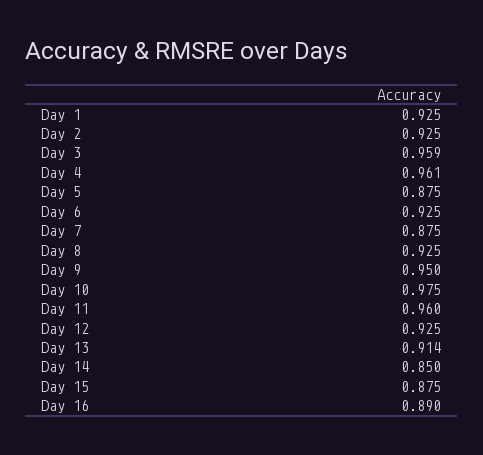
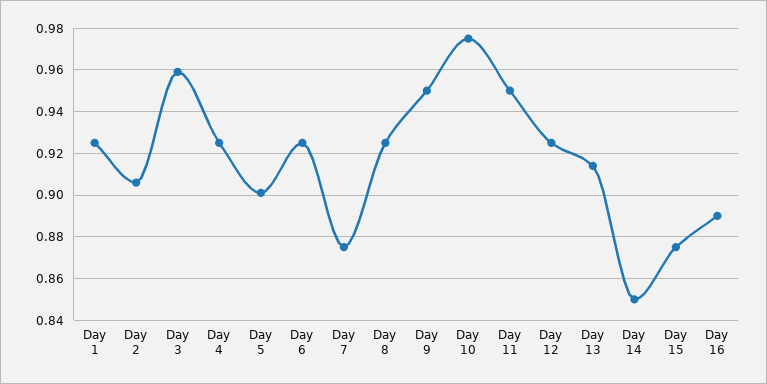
  {
    "Day 1": 0.925,
-   "Day 2": 0.925,
+   "Day 2": 0.905,
    "Day 3": 0.959,
-   "Day 4": 0.961,
+   "Day 4": 0.925,
-   "Day 5": 0.875,
+   "Day 5": 0.9,
    "Day 6": 0.925,
    "Day 7": 0.875,
    "Day 8": 0.925,
    "Day 9": 0.95,
    "Day 10": 0.975,
-   "Day 11": 0.96,
+   "Day 11": 0.95,
    "Day 12": 0.925,
    "Day 13": 0.914,
    "Day 14": 0.85,
    "Day 15": 0.875,
    "Day 16": 0.89
  }

